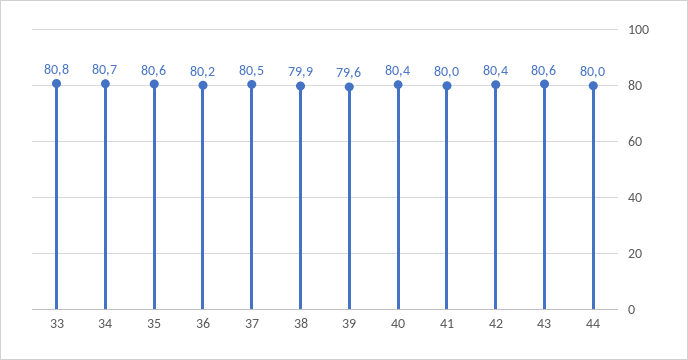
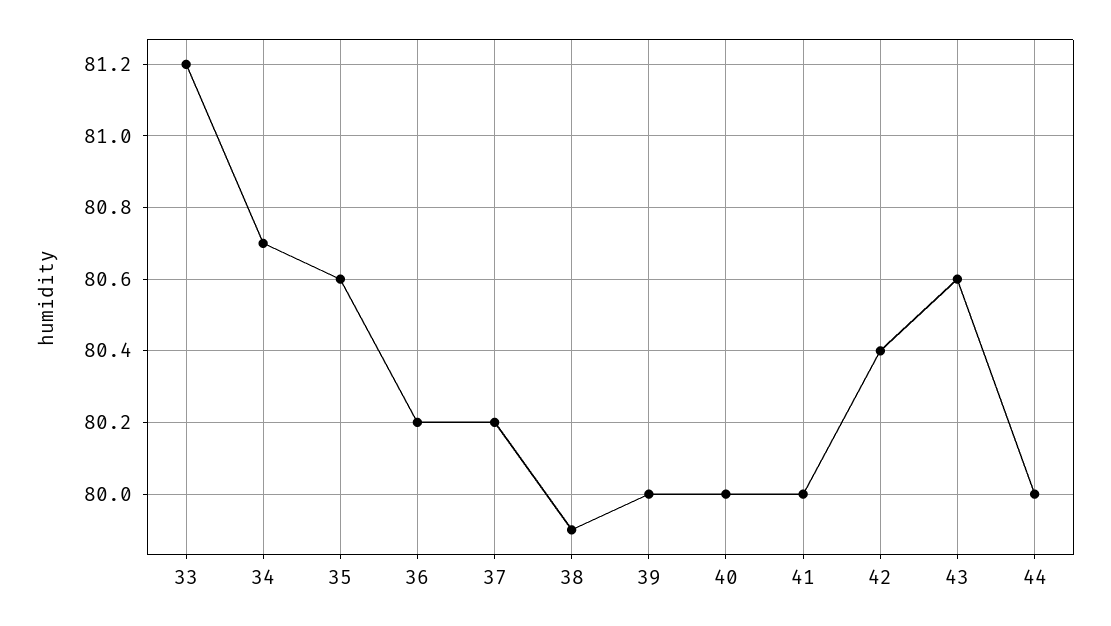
  {
-   "33": 80.8,
+   "33": 81.2,
    "34": 80.7,
    "35": 80.6,
    "36": 80.2,
-   "37": 80.5,
+   "37": 80.2,
    "38": 79.9,
-   "39": 79.6,
+   "39": 80,
-   "40": 80.4,
+   "40": 80,
    "41": 80,
    "42": 80.4,
    "43": 80.6,
    "44": 80
  }

